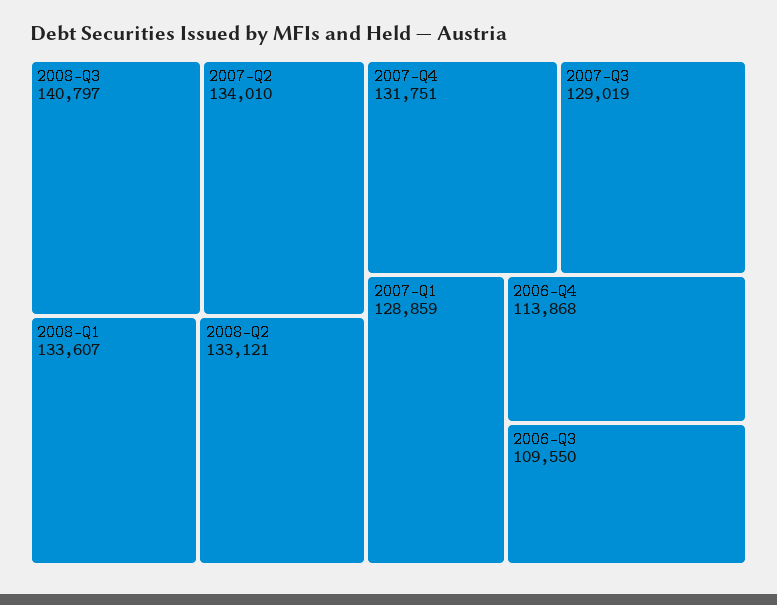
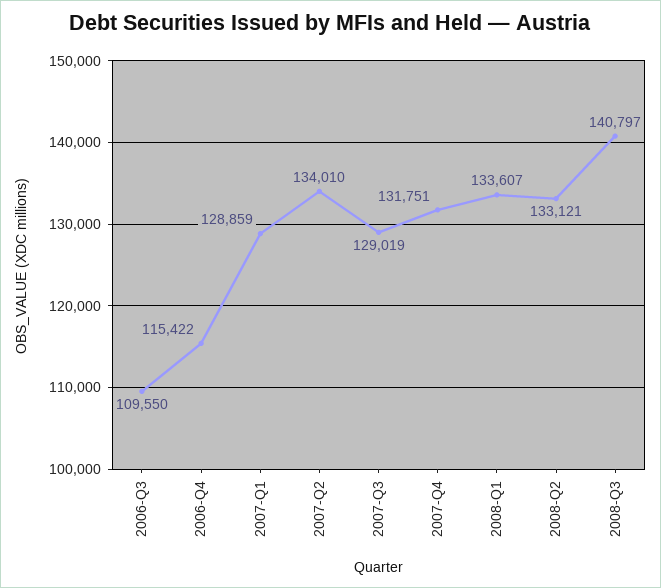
  {
    "2008-Q3": 140797,
    "2007-Q2": 134010,
    "2008-Q1": 133607,
    "2008-Q2": 133121,
    "2007-Q4": 131751,
    "2007-Q3": 129019,
    "2007-Q1": 128859,
-   "2006-Q4": 113868,
+   "2006-Q4": 115422,
    "2006-Q3": 109550
  }

